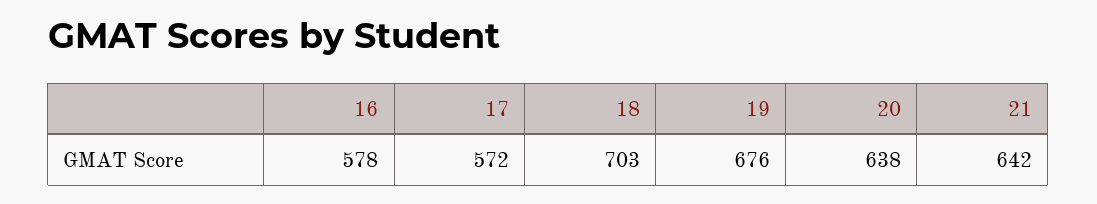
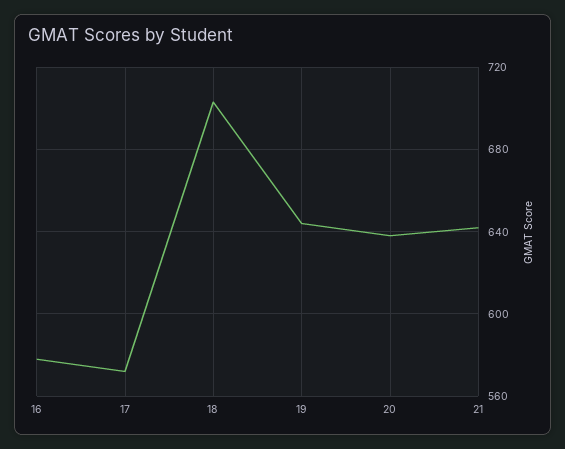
  {
    "16": 578,
    "17": 572,
    "18": 703,
-   "19": 676,
+   "19": 645,
    "20": 638,
    "21": 642
  }

